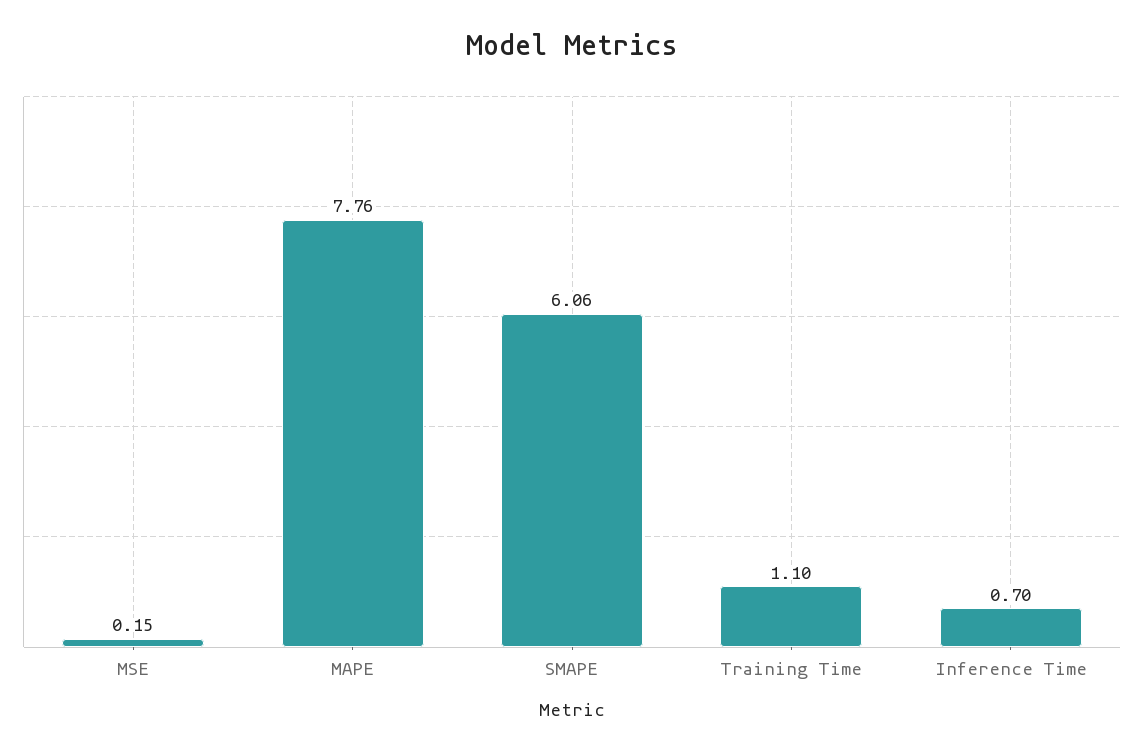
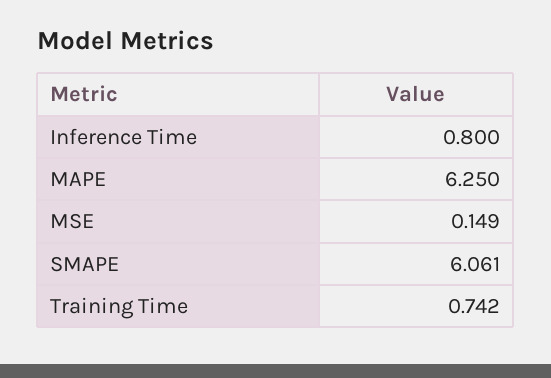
  {
    "MSE": 0.149,
-   "MAPE": 7.76,
+   "MAPE": 6.25,
    "SMAPE": 6.061,
-   "Training Time": 1.1,
+   "Training Time": 0.742,
-   "Inference Time": 0.7
+   "Inference Time": 0.8
  }

